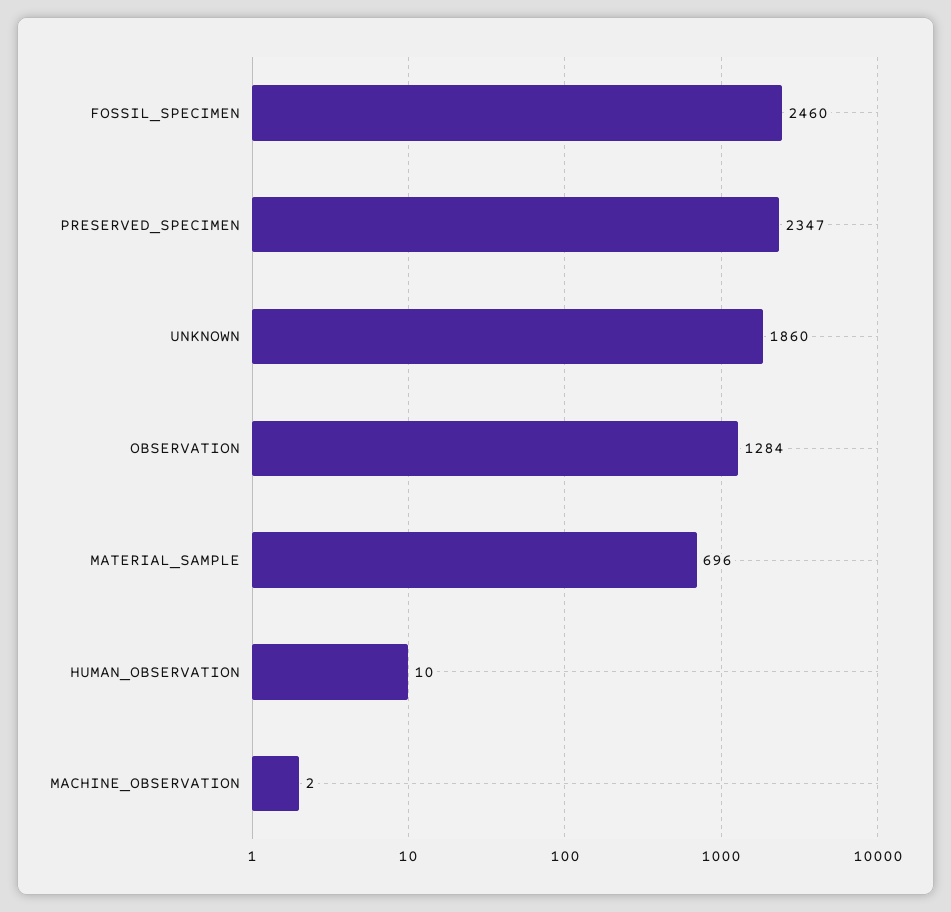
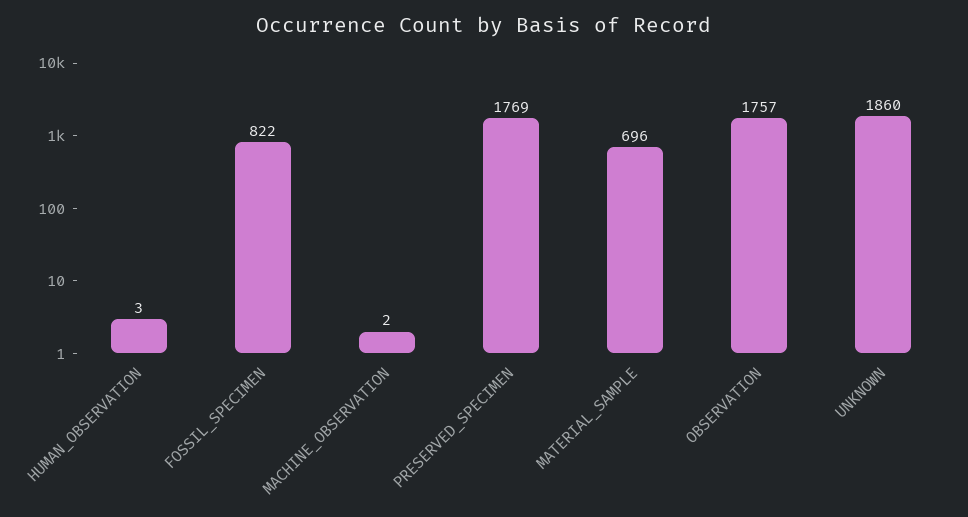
  {
-   "FOSSIL_SPECIMEN": 2460,
+   "FOSSIL_SPECIMEN": 822,
-   "PRESERVED_SPECIMEN": 2347,
+   "PRESERVED_SPECIMEN": 1769,
    "UNKNOWN": 1860,
-   "OBSERVATION": 1284,
+   "OBSERVATION": 1757,
    "MATERIAL_SAMPLE": 696,
-   "HUMAN_OBSERVATION": 10,
+   "HUMAN_OBSERVATION": 3,
    "MACHINE_OBSERVATION": 2
  }

